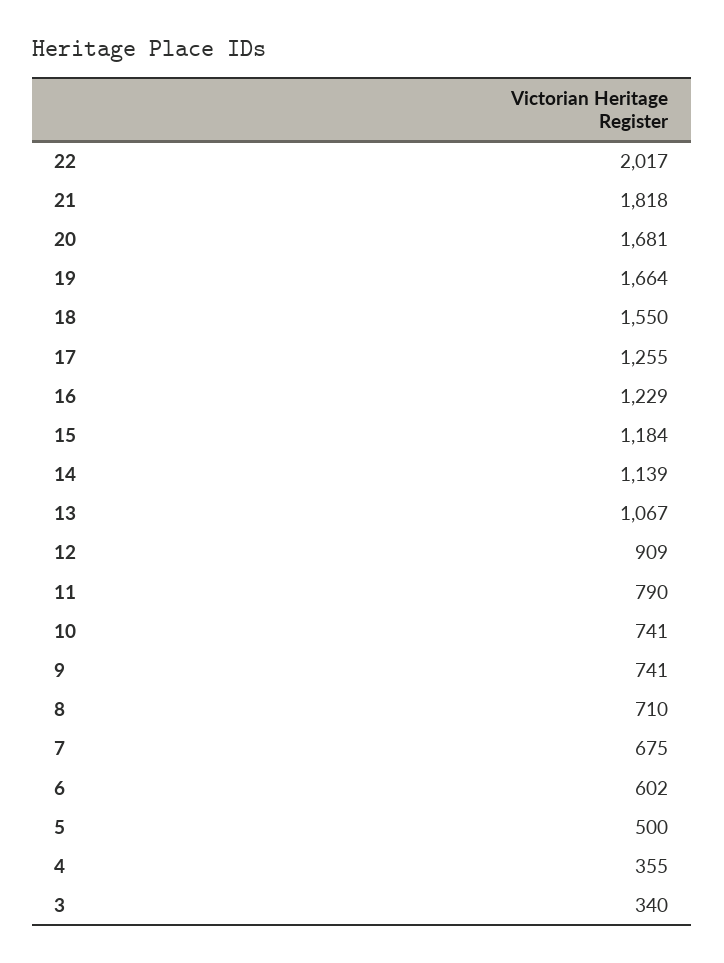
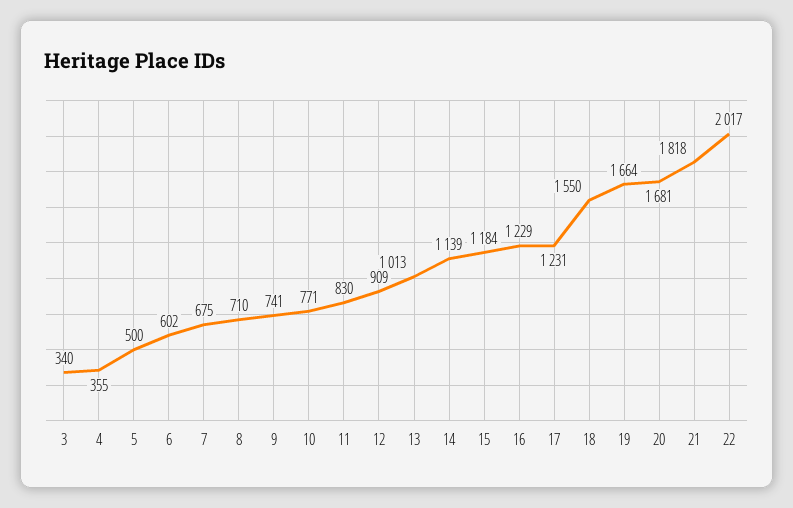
  {
    "22": 2017,
    "21": 1818,
    "20": 1681,
    "19": 1664,
    "18": 1550,
-   "17": 1255,
+   "17": 1231,
    "16": 1229,
    "15": 1184,
    "14": 1139,
-   "13": 1067,
+   "13": 1013,
    "12": 909,
-   "11": 790,
+   "11": 830,
-   "10": 741,
+   "10": 771,
    "9": 741,
    "8": 710,
    "7": 675,
    "6": 602,
    "5": 500,
    "4": 355,
    "3": 340
  }

